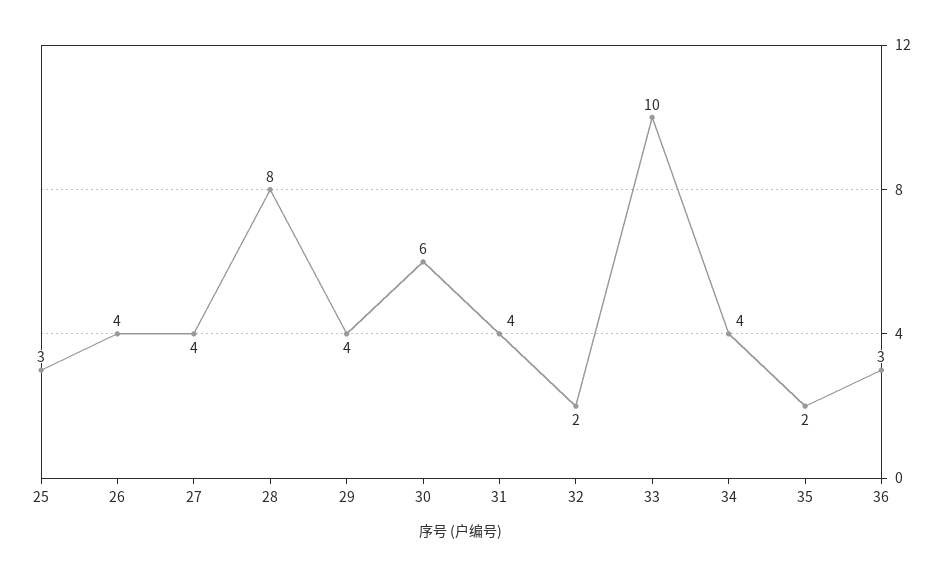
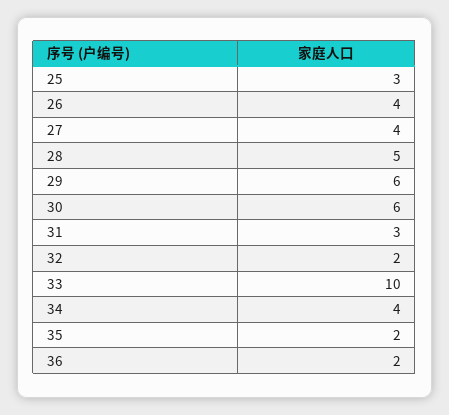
  {
    "25": 3,
    "26": 4,
    "27": 4,
-   "28": 8,
+   "28": 5,
-   "29": 4,
+   "29": 6,
    "30": 6,
-   "31": 4,
+   "31": 3,
    "32": 2,
    "33": 10,
    "34": 4,
    "35": 2,
-   "36": 3
+   "36": 2
  }

